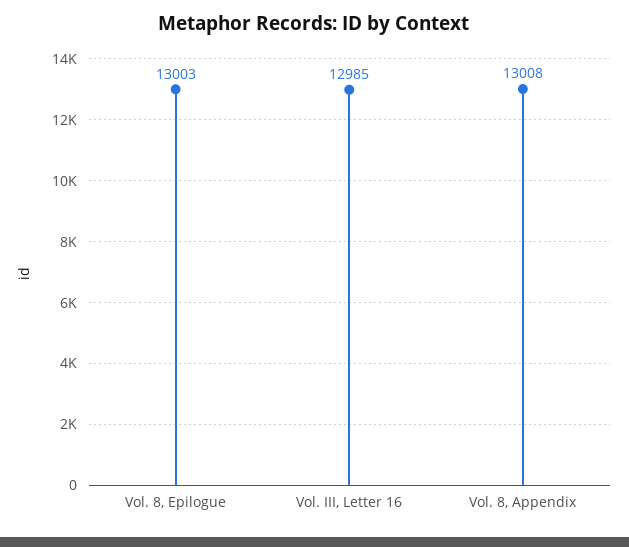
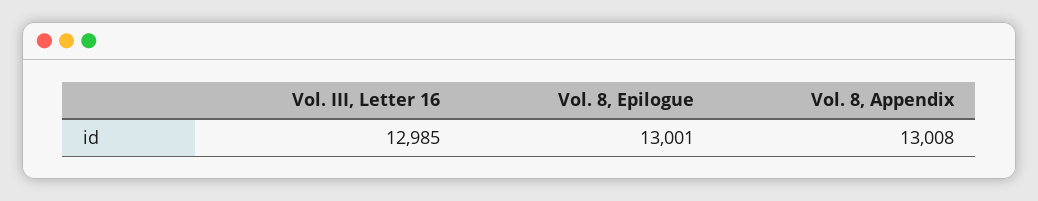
  {
-   "Vol. 8, Epilogue": 13003,
+   "Vol. 8, Epilogue": 13001,
    "Vol. III, Letter 16": 12985,
    "Vol. 8, Appendix": 13008
  }

